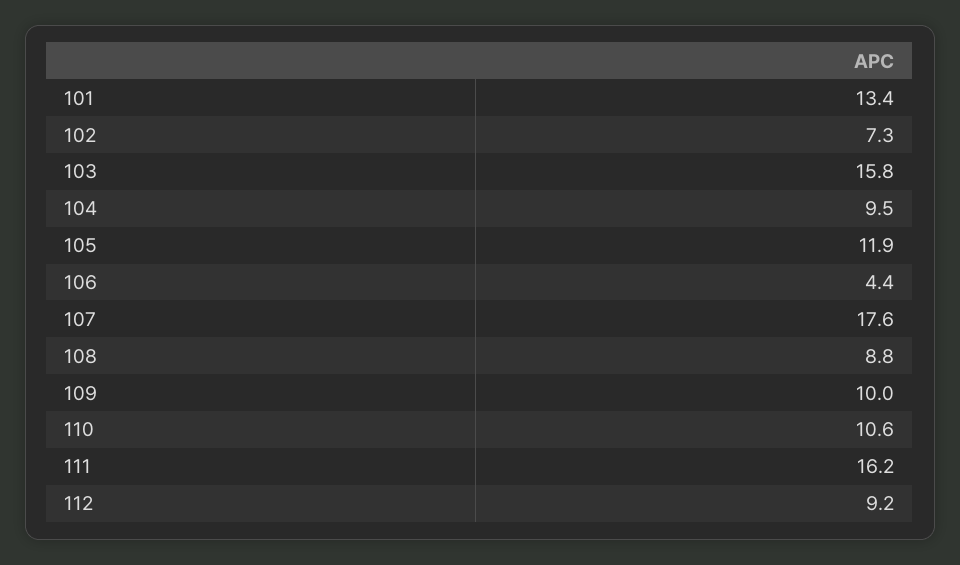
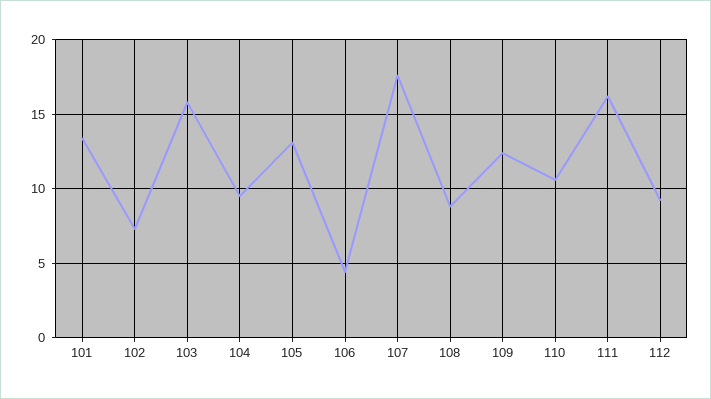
  {
    "101": 13.4,
    "102": 7.3,
    "103": 15.8,
    "104": 9.5,
-   "105": 11.9,
+   "105": 13,
    "106": 4.4,
    "107": 17.6,
    "108": 8.8,
-   "109": 10,
+   "109": 12.5,
    "110": 10.6,
    "111": 16.2,
    "112": 9.2
  }

